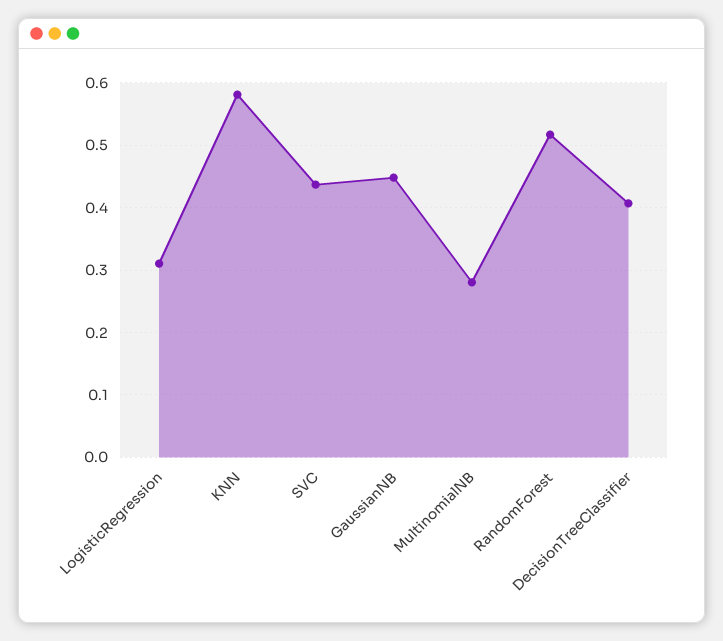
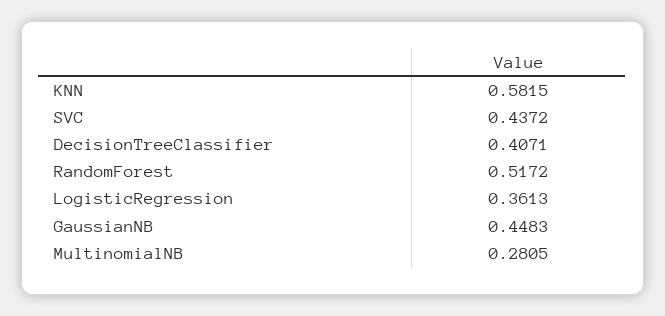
  {
-   "LogisticRegression": 0.31,
+   "LogisticRegression": 0.3613,
    "KNN": 0.5815,
    "SVC": 0.4372,
    "GaussianNB": 0.4483,
    "MultinomialNB": 0.2805,
    "RandomForest": 0.5172,
    "DecisionTreeClassifier": 0.4071
  }

